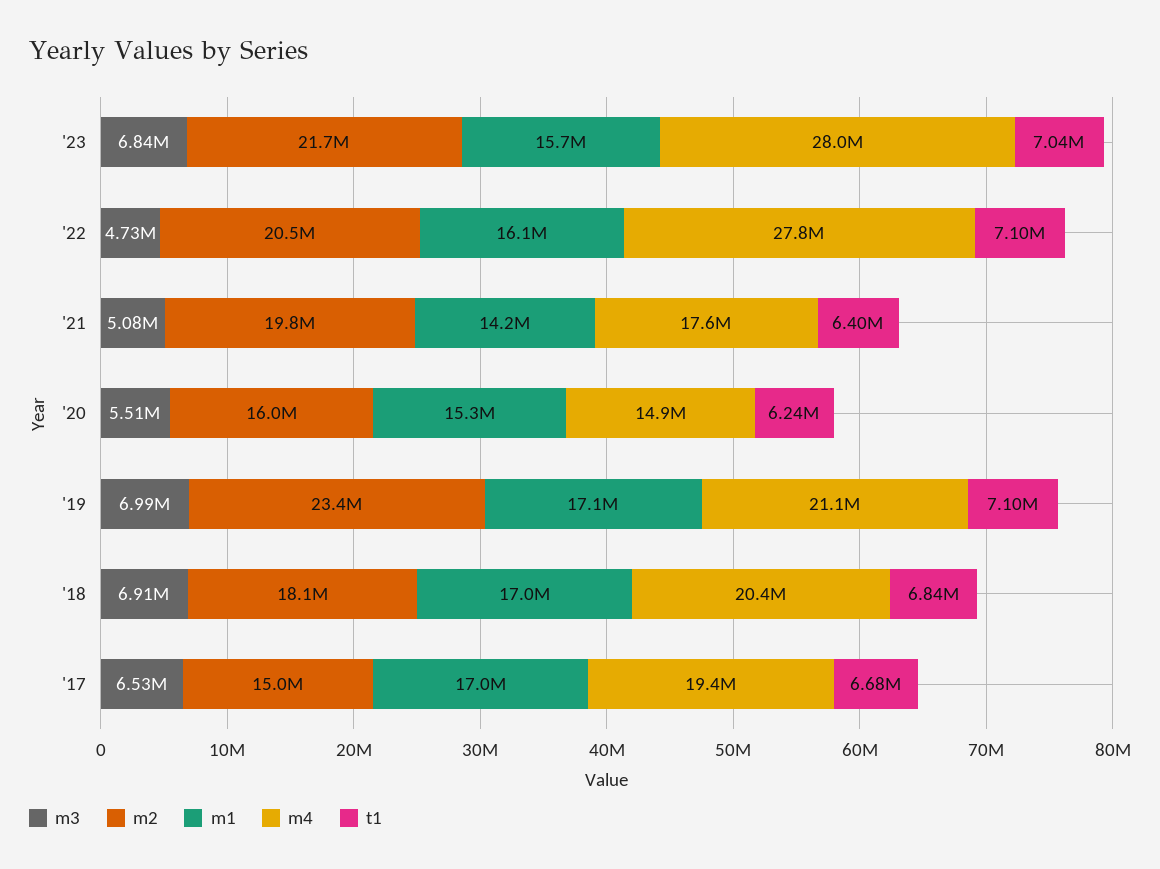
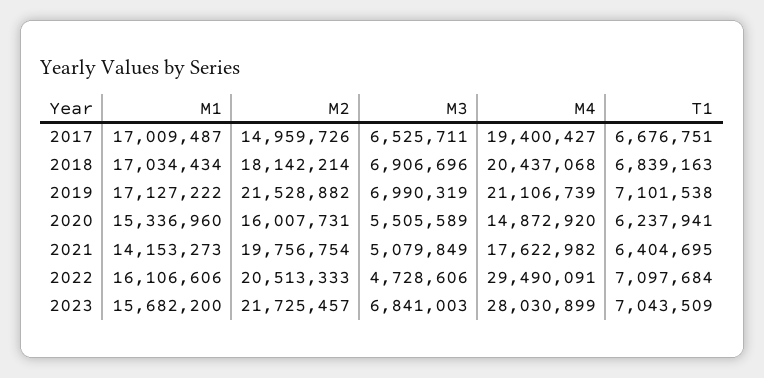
  {
    "m3": {
      "'23": 6841003,
      "'22": 4728606,
      "'21": 5079849,
      "'20": 5505589,
      "'19": 6990319,
      "'18": 6906696,
      "'17": 6525711
    },
    "m2": {
      "'23": 21725457,
      "'22": 20513333,
      "'21": 19756754,
      "'20": 16007731,
-     "'19": 23400000,
+     "'19": 21528882,
      "'18": 18142214,
      "'17": 14959726
    },
    "m1": {
      "'23": 15682200,
      "'22": 16106606,
      "'21": 14153273,
      "'20": 15336960,
      "'19": 17127222,
      "'18": 17034434,
      "'17": 17009487
    },
    "m4": {
      "'23": 28030899,
-     "'22": 27800000,
+     "'22": 29490091,
      "'21": 17622982,
      "'20": 14872920,
      "'19": 21106739,
      "'18": 20437068,
      "'17": 19400427
    },
    "t1": {
      "'23": 7043509,
      "'22": 7097684,
      "'21": 6404695,
      "'20": 6237941,
      "'19": 7101538,
      "'18": 6839163,
      "'17": 6676751
    }
  }

